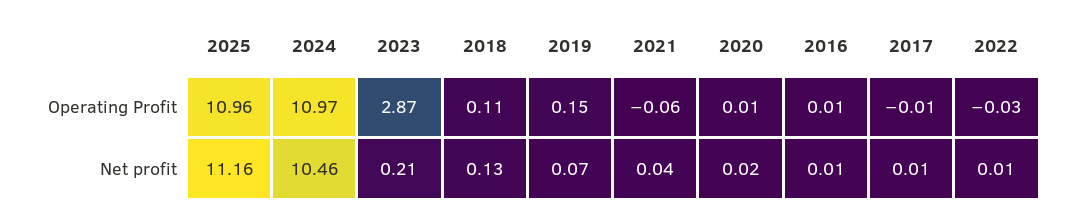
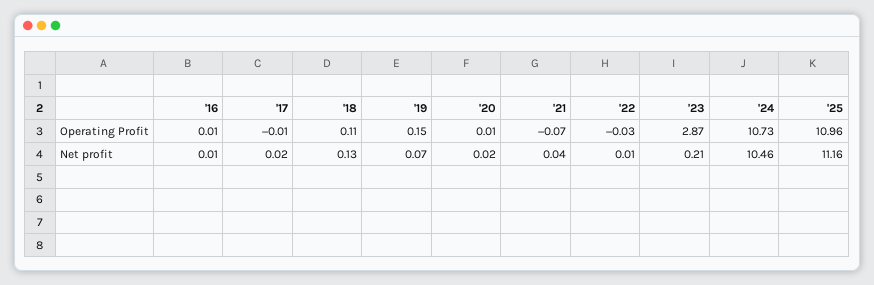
  {
    "2025": {
      "Operating Profit": 10.96,
      "Net profit": 11.16
    },
    "2024": {
-     "Operating Profit": 10.97,
+     "Operating Profit": 10.73,
      "Net profit": 10.46
    },
    "2023": {
      "Operating Profit": 2.87,
      "Net profit": 0.21
    },
    "2018": {
      "Operating Profit": 0.11,
      "Net profit": 0.13
    },
    "2019": {
      "Operating Profit": 0.15,
      "Net profit": 0.07
    },
    "2021": {
-     "Operating Profit": -0.06,
+     "Operating Profit": -0.07,
      "Net profit": 0.04
    },
    "2020": {
      "Operating Profit": 0.01,
      "Net profit": 0.02
    },
    "2016": {
      "Operating Profit": 0.01,
      "Net profit": 0.01
    },
    "2017": {
      "Operating Profit": -0.01,
-     "Net profit": 0.01
+     "Net profit": 0.02
    },
    "2022": {
      "Operating Profit": -0.03,
      "Net profit": 0.01
    }
  }

